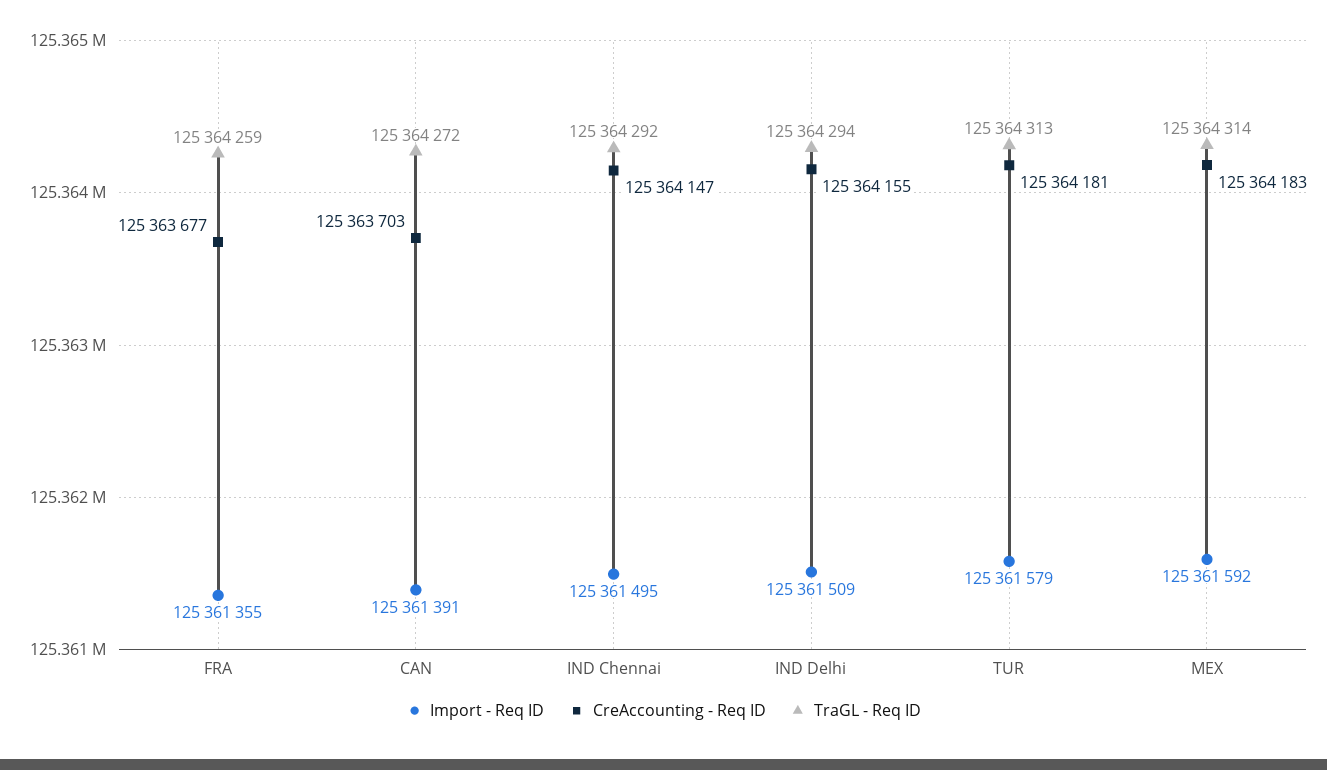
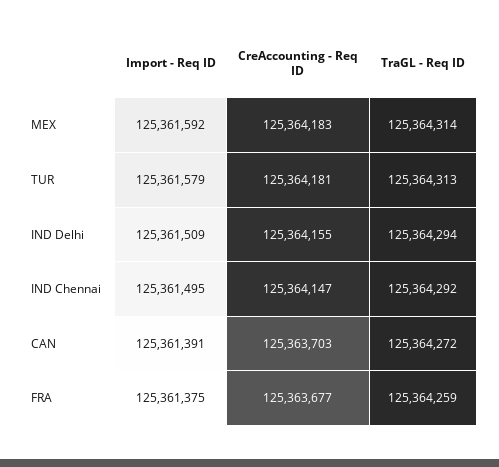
  {
    "Import - Req ID": {
-     "FRA": 125361355,
+     "FRA": 125361375,
      "CAN": 125361391,
      "IND Chennai": 125361495,
      "IND Delhi": 125361509,
      "TUR": 125361579,
      "MEX": 125361592
    },
    "CreAccounting - Req ID": {
      "FRA": 125363677,
      "CAN": 125363703,
      "IND Chennai": 125364147,
      "IND Delhi": 125364155,
      "TUR": 125364181,
      "MEX": 125364183
    },
    "TraGL - Req ID": {
      "FRA": 125364259,
      "CAN": 125364272,
      "IND Chennai": 125364292,
      "IND Delhi": 125364294,
      "TUR": 125364313,
      "MEX": 125364314
    }
  }

